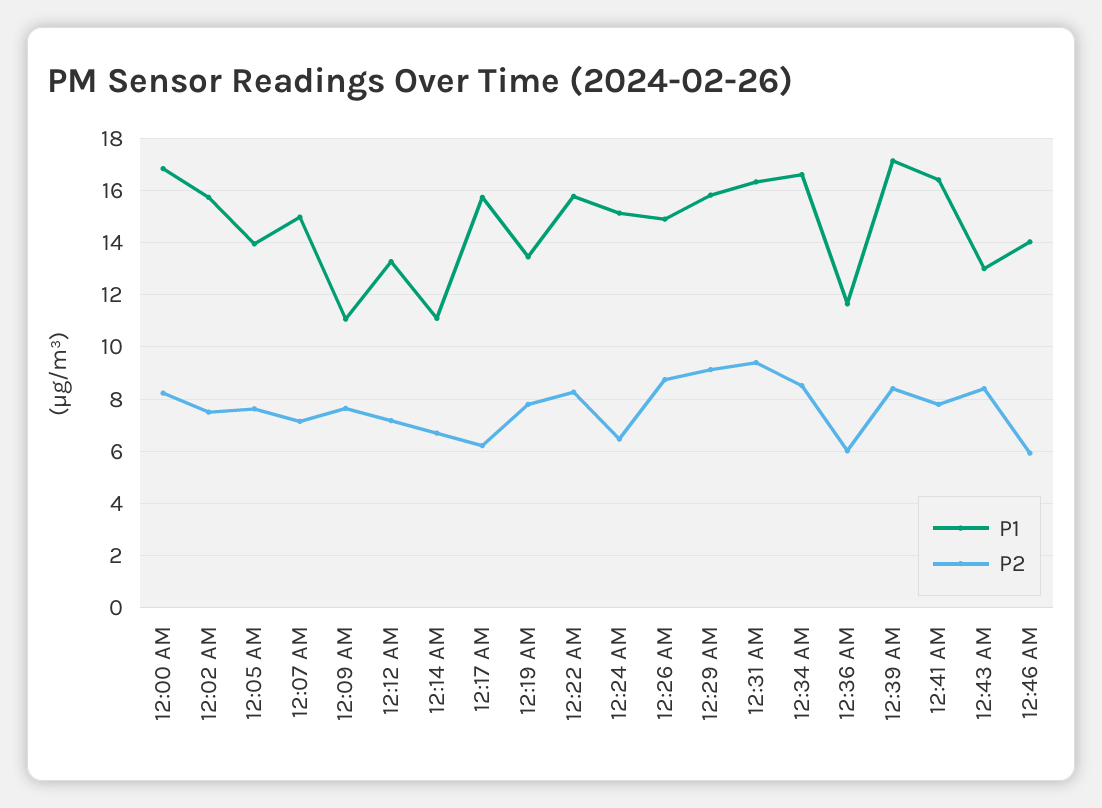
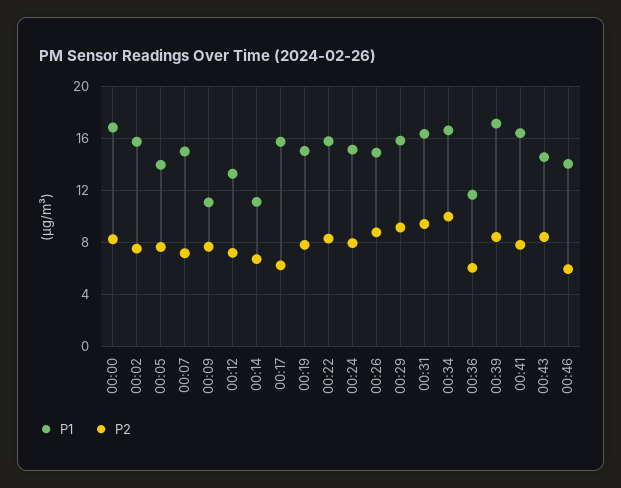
  {
    "P1": {
      "12:00 AM": 16.75,
      "12:02 AM": 15.75,
      "12:05 AM": 14,
      "12:07 AM": 15,
      "12:09 AM": 11,
      "12:12 AM": 13.25,
      "12:14 AM": 11,
      "12:17 AM": 15.75,
-     "12:19 AM": 13.5,
+     "12:19 AM": 15,
      "12:22 AM": 15.75,
      "12:24 AM": 15.25,
      "12:26 AM": 15,
      "12:29 AM": 15.75,
      "12:31 AM": 16.25,
      "12:34 AM": 16.5,
      "12:36 AM": 11.75,
      "12:39 AM": 17.25,
      "12:41 AM": 16.5,
-     "12:43 AM": 13,
+     "12:43 AM": 14.5,
      "12:46 AM": 14
    },
    "P2": {
      "12:00 AM": 8.25,
      "12:02 AM": 7.5,
      "12:05 AM": 7.75,
      "12:07 AM": 7.25,
      "12:09 AM": 7.75,
      "12:12 AM": 7.25,
      "12:14 AM": 6.75,
      "12:17 AM": 6.25,
      "12:19 AM": 7.75,
      "12:22 AM": 8.25,
-     "12:24 AM": 6.5,
+     "12:24 AM": 8,
      "12:26 AM": 8.75,
      "12:29 AM": 9.25,
      "12:31 AM": 9.5,
-     "12:34 AM": 8.5,
+     "12:34 AM": 10,
      "12:36 AM": 6,
      "12:39 AM": 8.5,
      "12:41 AM": 7.75,
      "12:43 AM": 8.5,
      "12:46 AM": 6
    }
  }

